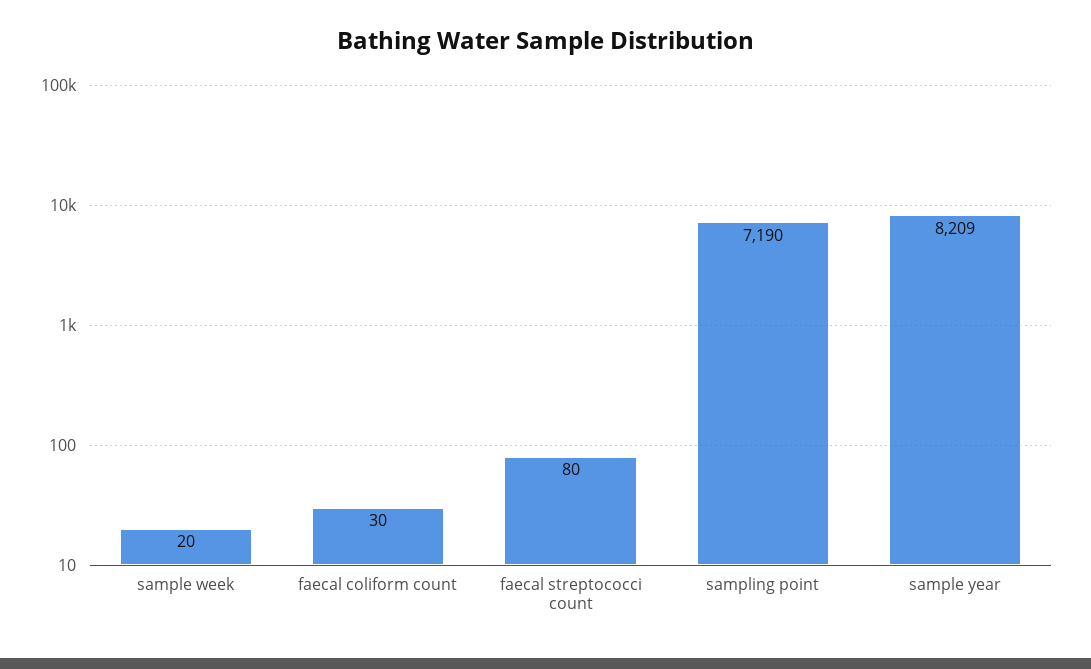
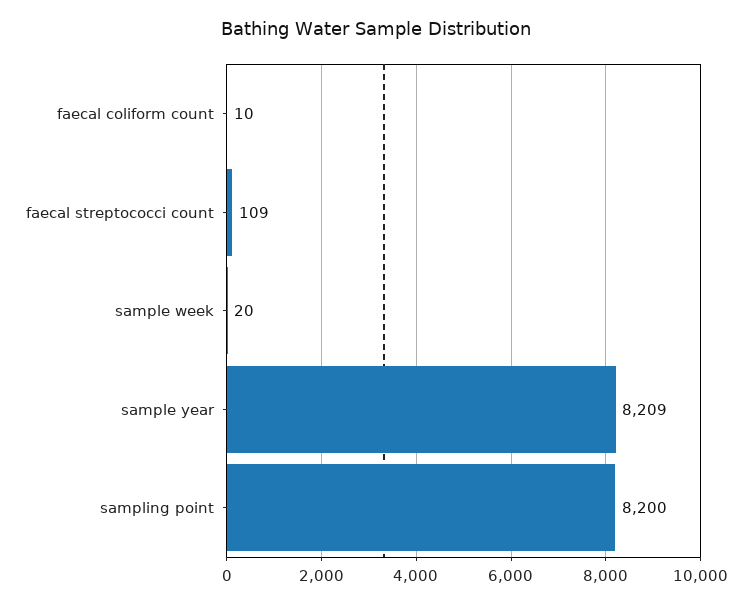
  {
    "sample week": 20,
-   "faecal coliform count": 30,
+   "faecal coliform count": 10,
-   "faecal streptococci count": 80,
+   "faecal streptococci count": 109,
-   "sampling point": 7190,
+   "sampling point": 8200,
    "sample year": 8209
  }

